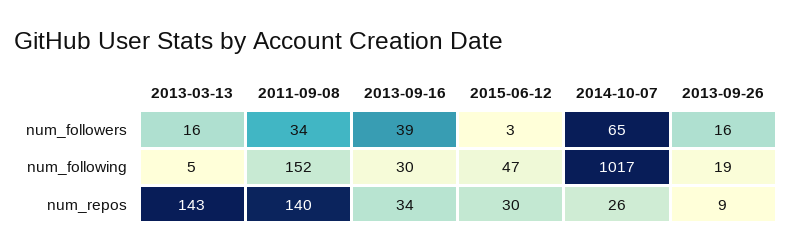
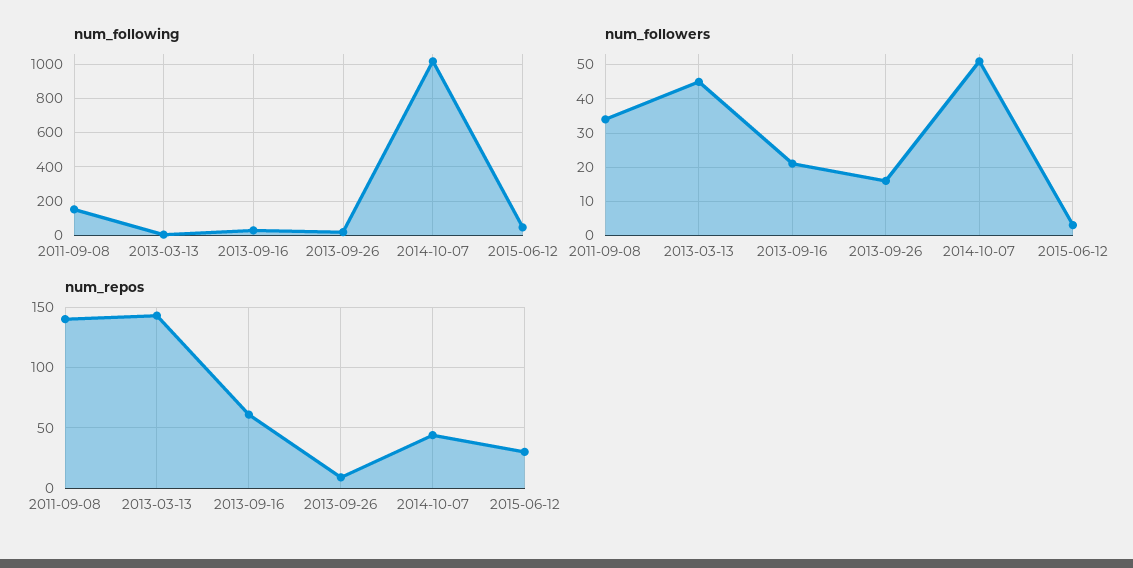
  {
    "num_followers": {
-     "2013-03-13": 16,
+     "2013-03-13": 45,
      "2011-09-08": 34,
-     "2013-09-16": 39,
+     "2013-09-16": 20,
      "2015-06-12": 3,
-     "2014-10-07": 65,
+     "2014-10-07": 50,
      "2013-09-26": 16
    },
    "num_following": {
      "2013-03-13": 5,
      "2011-09-08": 152,
      "2013-09-16": 30,
      "2015-06-12": 47,
      "2014-10-07": 1017,
      "2013-09-26": 19
    },
    "num_repos": {
      "2013-03-13": 143,
      "2011-09-08": 140,
-     "2013-09-16": 34,
+     "2013-09-16": 60,
      "2015-06-12": 30,
-     "2014-10-07": 26,
+     "2014-10-07": 45,
      "2013-09-26": 9
    }
  }

